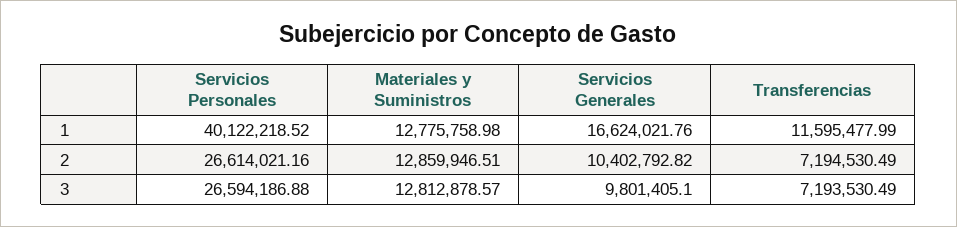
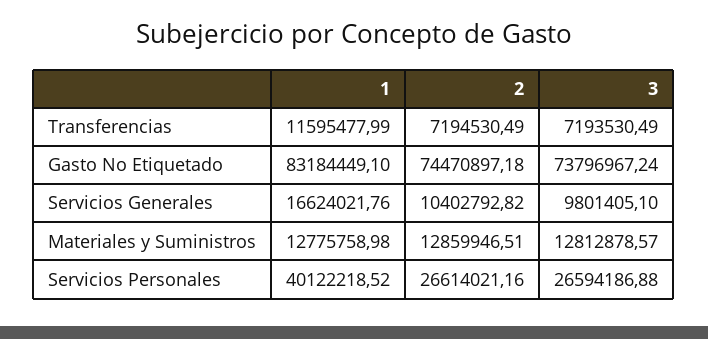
  {
    "Servicios Personales": {
      "1": 40122218.52,
      "2": 26614021.16,
      "3": 26594186.88
    },
    "Materiales y Suministros": {
      "1": 12775758.98,
      "2": 12859946.51,
      "3": 12812878.57
    },
    "Servicios Generales": {
      "1": 16624021.76,
      "2": 10402792.82,
      "3": 9801405.1
    },
    "Transferencias": {
      "1": 11595477.99,
      "2": 7194530.49,
      "3": 7193530.49
-   }
+   },
+   "Gasto No Etiquetado": {
+     "1": 83184449.1,
+     "2": 74470897.18,
+     "3": 73796967.24
+   }
  }

